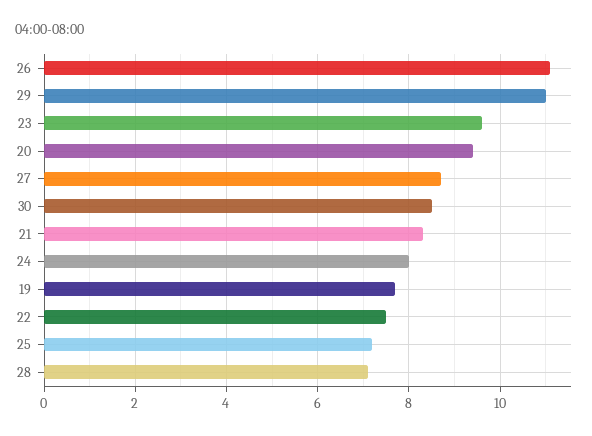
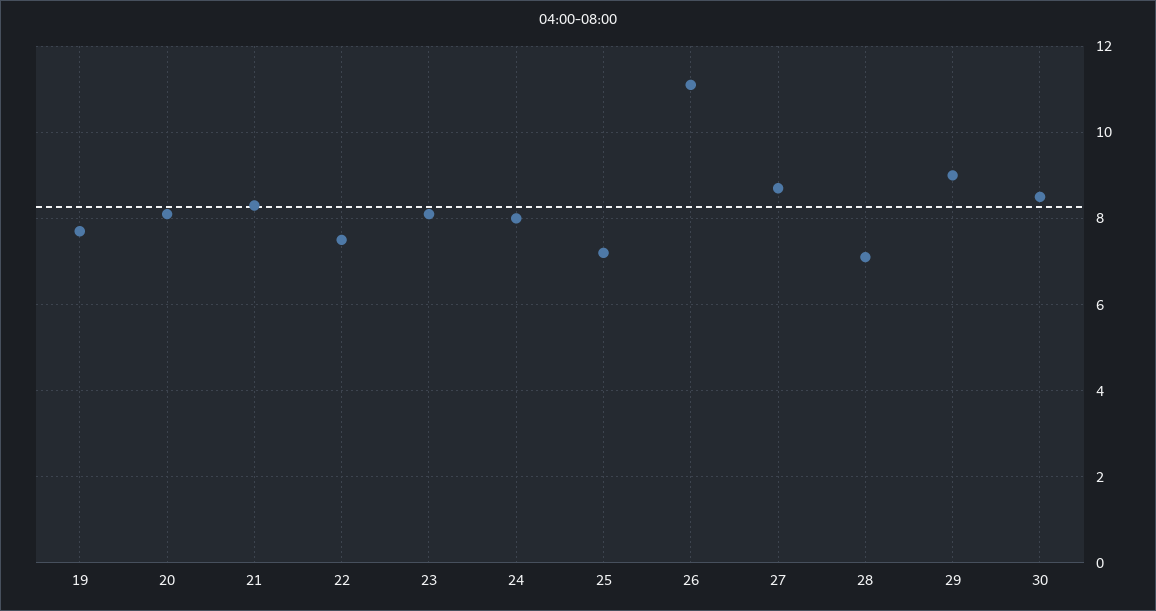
  {
    "26": 11,
-   "29": 11,
+   "29": 9,
-   "23": 9.5,
+   "23": 8,
-   "20": 9.5,
+   "20": 8,
    "27": 8.5,
    "30": 8.5,
    "21": 8.5,
    "24": 8,
    "19": 7.5,
    "22": 7.5,
    "25": 7,
    "28": 7
  }

